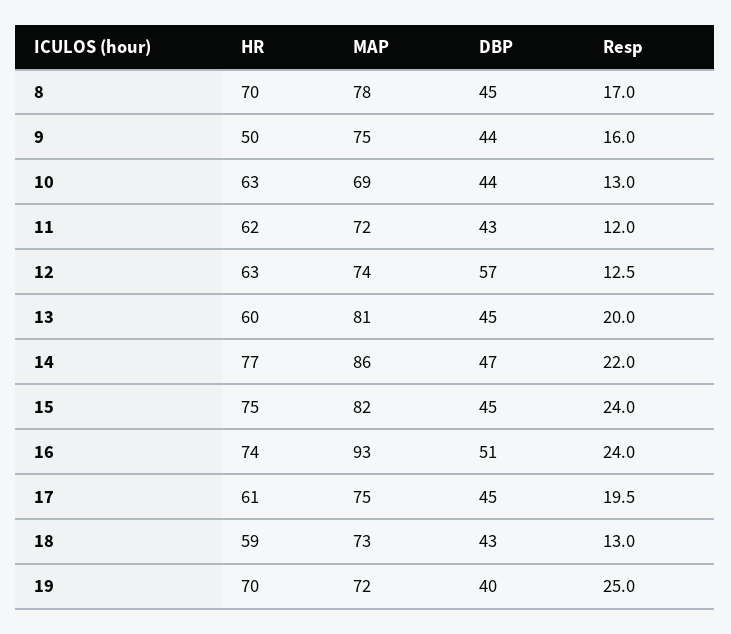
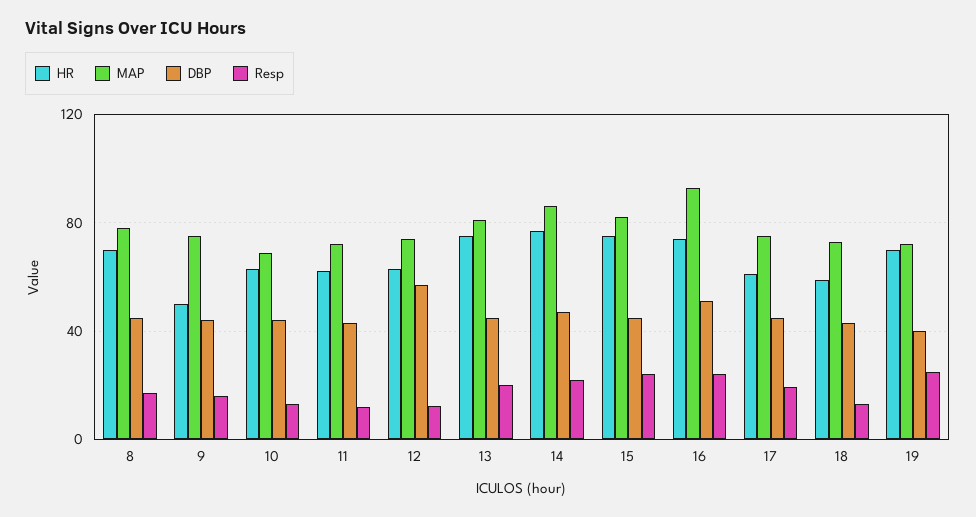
  {
    "HR": {
      "8": 70,
      "9": 50,
      "10": 63,
      "11": 62,
      "12": 63,
-     "13": 60,
+     "13": 75,
      "14": 77,
      "15": 75,
      "16": 74,
      "17": 61,
      "18": 59,
      "19": 70
    },
    "MAP": {
      "8": 78,
      "9": 75,
      "10": 69,
      "11": 72,
      "12": 74,
      "13": 81,
      "14": 86,
      "15": 82,
      "16": 93,
      "17": 75,
      "18": 73,
      "19": 72
    },
    "DBP": {
      "8": 45,
      "9": 44,
      "10": 44,
      "11": 43,
      "12": 57,
      "13": 45,
      "14": 47,
      "15": 45,
      "16": 51,
      "17": 45,
      "18": 43,
      "19": 40
    },
    "Resp": {
      "8": 17,
      "9": 16,
      "10": 13,
      "11": 12,
      "12": 12.5,
      "13": 20,
      "14": 22,
      "15": 24,
      "16": 24,
      "17": 19.5,
      "18": 13,
      "19": 25
    }
  }

